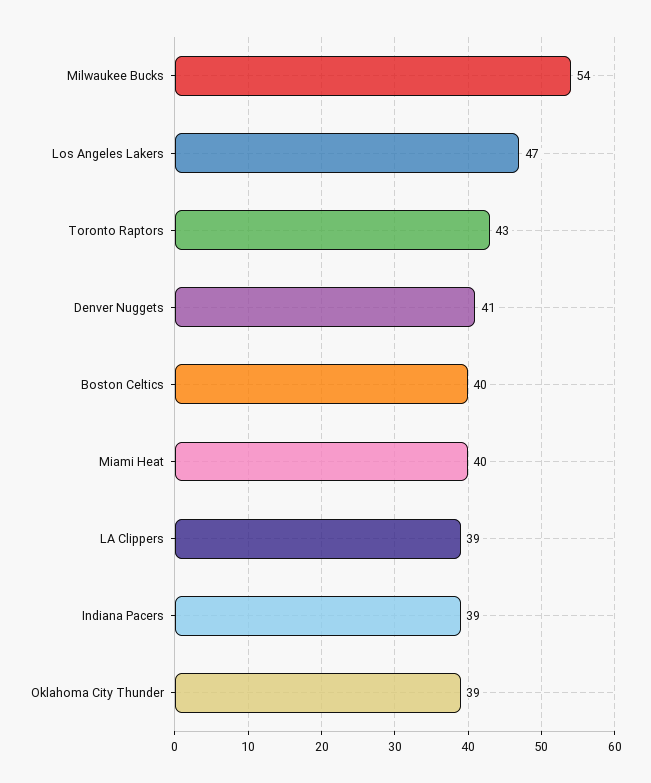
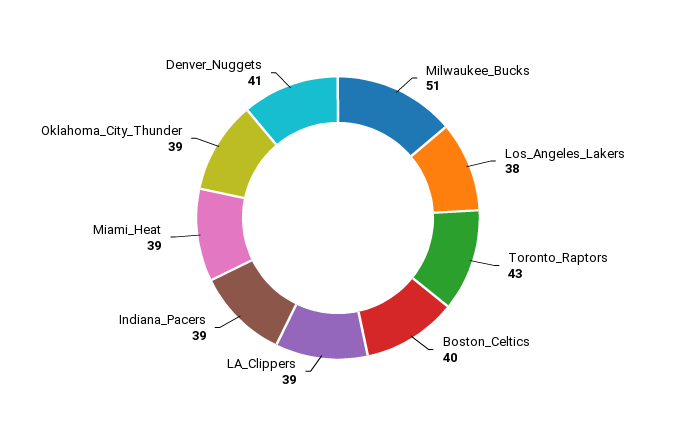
  {
-   "Milwaukee Bucks": 54,
+   "Milwaukee Bucks": 51,
-   "Los Angeles Lakers": 47,
+   "Los Angeles Lakers": 38,
    "Toronto Raptors": 43,
    "Denver Nuggets": 41,
    "Boston Celtics": 40,
-   "Miami Heat": 40,
+   "Miami Heat": 39,
    "LA Clippers": 39,
    "Indiana Pacers": 39,
    "Oklahoma City Thunder": 39
  }

